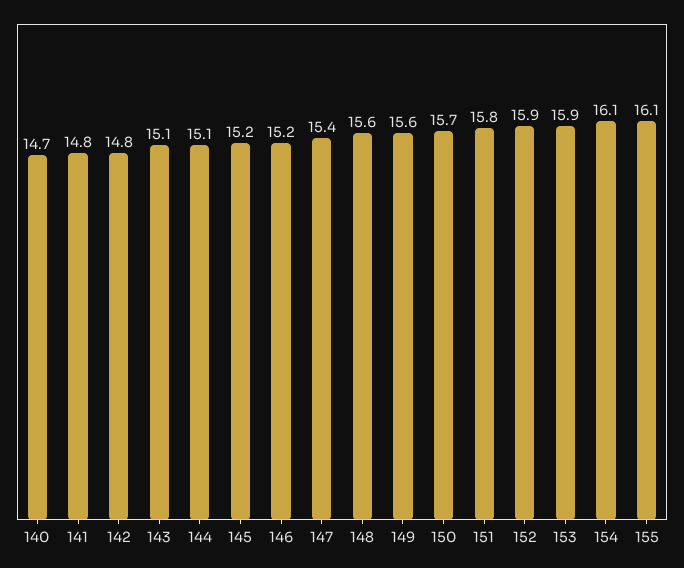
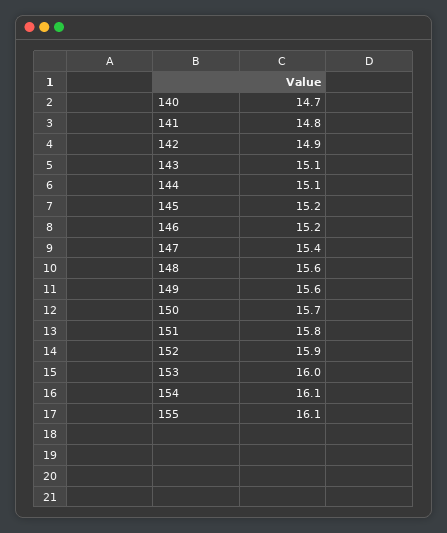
  {
    "140": 14.7,
    "141": 14.8,
-   "142": 14.8,
+   "142": 14.9,
    "143": 15.1,
    "144": 15.1,
    "145": 15.2,
    "146": 15.2,
    "147": 15.4,
    "148": 15.6,
    "149": 15.6,
    "150": 15.7,
    "151": 15.8,
    "152": 15.9,
-   "153": 15.9,
+   "153": 16,
    "154": 16.1,
    "155": 16.1
  }

